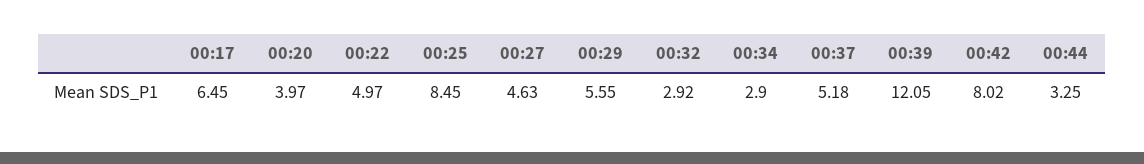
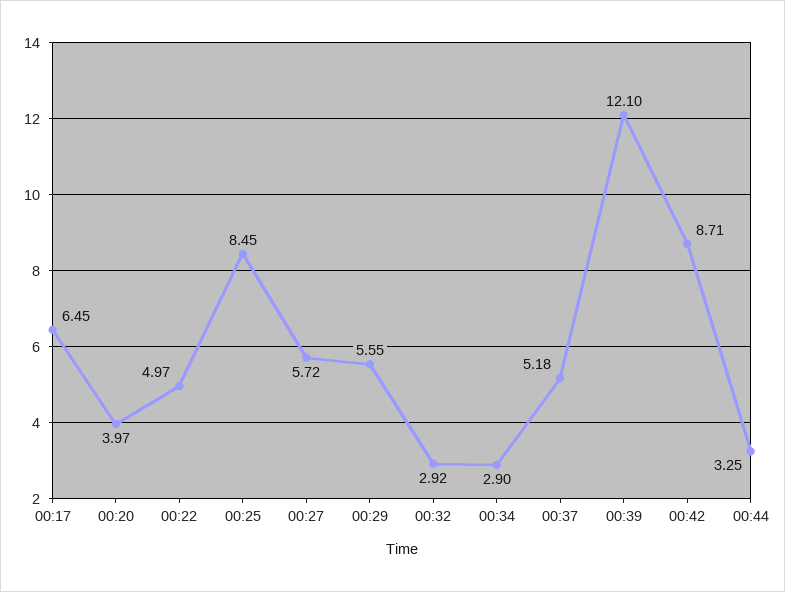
  {
    "00:17": 6.45,
    "00:20": 3.97,
    "00:22": 4.97,
    "00:25": 8.45,
-   "00:27": 4.63,
+   "00:27": 5.72,
    "00:29": 5.55,
    "00:32": 2.92,
    "00:34": 2.9,
    "00:37": 5.18,
-   "00:39": 12.05,
+   "00:39": 12.1,
-   "00:42": 8.02,
+   "00:42": 8.71,
    "00:44": 3.25
  }

